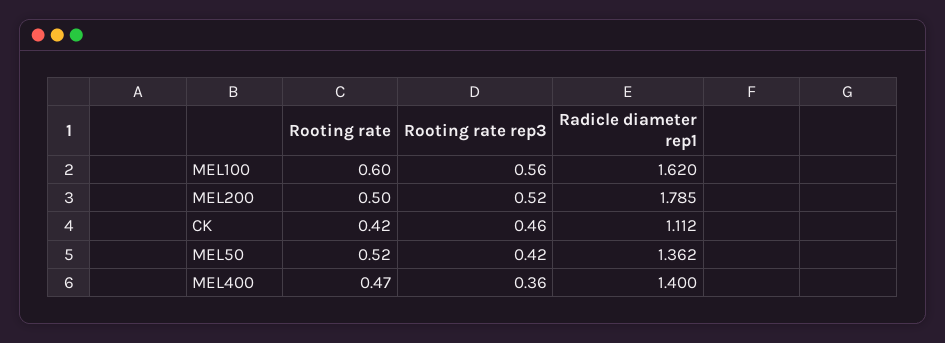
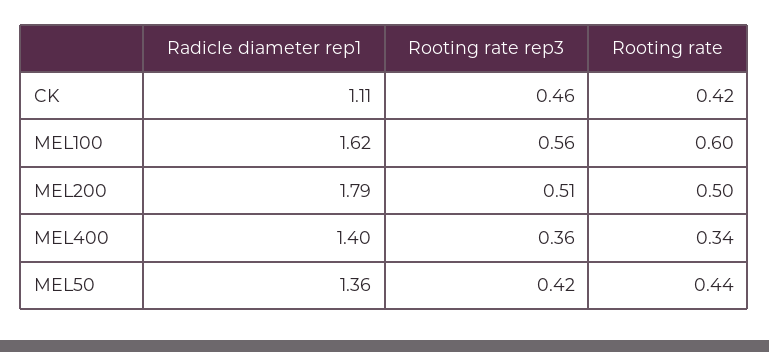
  {
    "Rooting rate": {
      "MEL100": 0.6,
      "MEL200": 0.5,
      "CK": 0.42,
-     "MEL50": 0.52,
+     "MEL50": 0.44,
-     "MEL400": 0.47
+     "MEL400": 0.34
    },
    "Rooting rate rep3": {
      "MEL100": 0.56,
-     "MEL200": 0.52,
+     "MEL200": 0.51,
      "CK": 0.46,
      "MEL50": 0.42,
      "MEL400": 0.36
    },
    "Radicle diameter rep1": {
      "MEL100": 1.62,
      "MEL200": 1.785,
      "CK": 1.112,
      "MEL50": 1.362,
      "MEL400": 1.4
    }
  }

